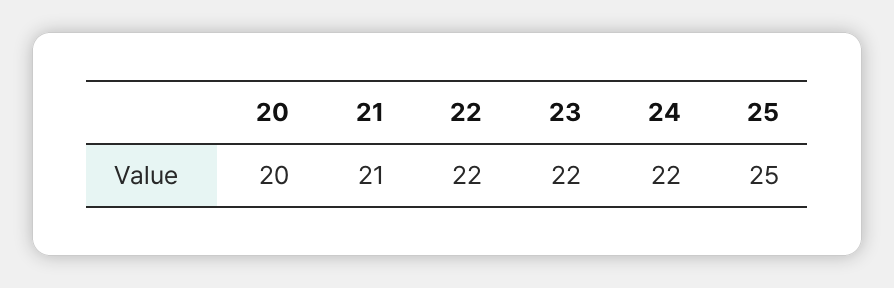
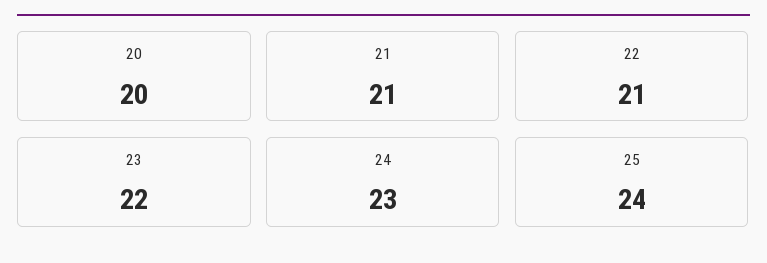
  {
    "20": 20,
    "21": 21,
-   "22": 22,
+   "22": 21,
    "23": 22,
-   "24": 22,
+   "24": 23,
-   "25": 25
+   "25": 24
  }

